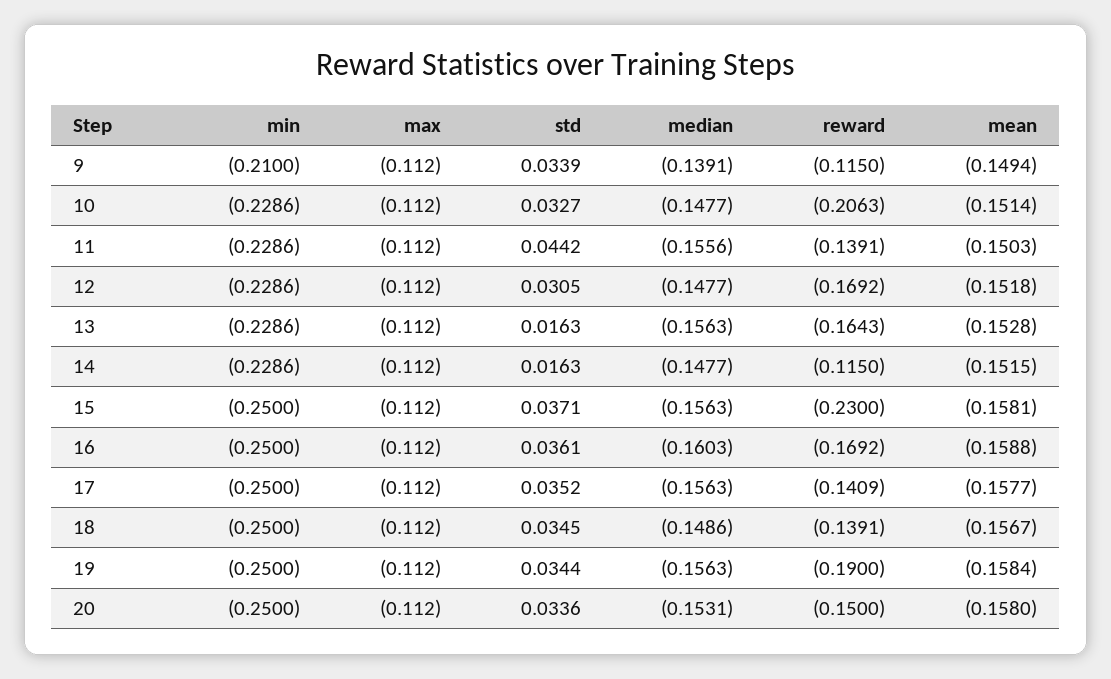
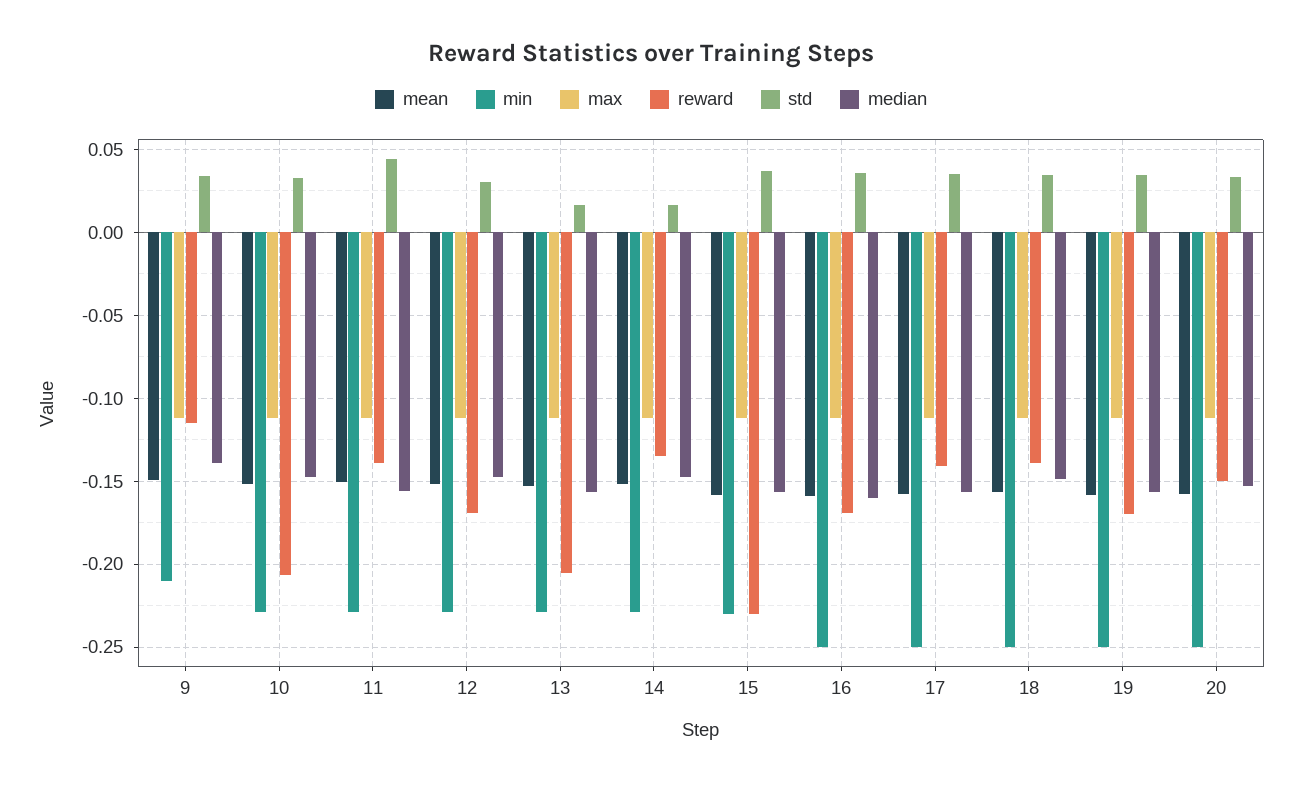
  {
    "min": {
      "9": -0.21,
      "10": -0.2286,
      "11": -0.2286,
      "12": -0.2286,
      "13": -0.2286,
      "14": -0.2286,
-     "15": -0.25,
+     "15": -0.23,
      "16": -0.25,
      "17": -0.25,
      "18": -0.25,
      "19": -0.25,
      "20": -0.25
    },
    "max": {
      "9": -0.112,
      "10": -0.112,
      "11": -0.112,
      "12": -0.112,
      "13": -0.112,
      "14": -0.112,
      "15": -0.112,
      "16": -0.112,
      "17": -0.112,
      "18": -0.112,
      "19": -0.112,
      "20": -0.112
    },
    "std": {
      "9": 0.0339,
      "10": 0.0327,
      "11": 0.0442,
      "12": 0.0305,
      "13": 0.0163,
      "14": 0.0163,
      "15": 0.0371,
      "16": 0.0361,
      "17": 0.0352,
      "18": 0.0345,
      "19": 0.0344,
      "20": 0.0336
    },
    "median": {
      "9": -0.1391,
      "10": -0.1477,
      "11": -0.1556,
      "12": -0.1477,
      "13": -0.1563,
      "14": -0.1477,
      "15": -0.1563,
      "16": -0.1603,
      "17": -0.1563,
      "18": -0.1486,
      "19": -0.1563,
      "20": -0.1531
    },
    "reward": {
      "9": -0.115,
      "10": -0.2063,
      "11": -0.1391,
      "12": -0.1692,
-     "13": -0.1643,
+     "13": -0.205,
-     "14": -0.115,
+     "14": -0.135,
      "15": -0.23,
      "16": -0.1692,
      "17": -0.1409,
      "18": -0.1391,
-     "19": -0.19,
+     "19": -0.17,
      "20": -0.15
    },
    "mean": {
      "9": -0.1494,
      "10": -0.1514,
      "11": -0.1503,
      "12": -0.1518,
      "13": -0.1528,
      "14": -0.1515,
      "15": -0.1581,
      "16": -0.1588,
      "17": -0.1577,
      "18": -0.1567,
      "19": -0.1584,
      "20": -0.158
    }
  }

